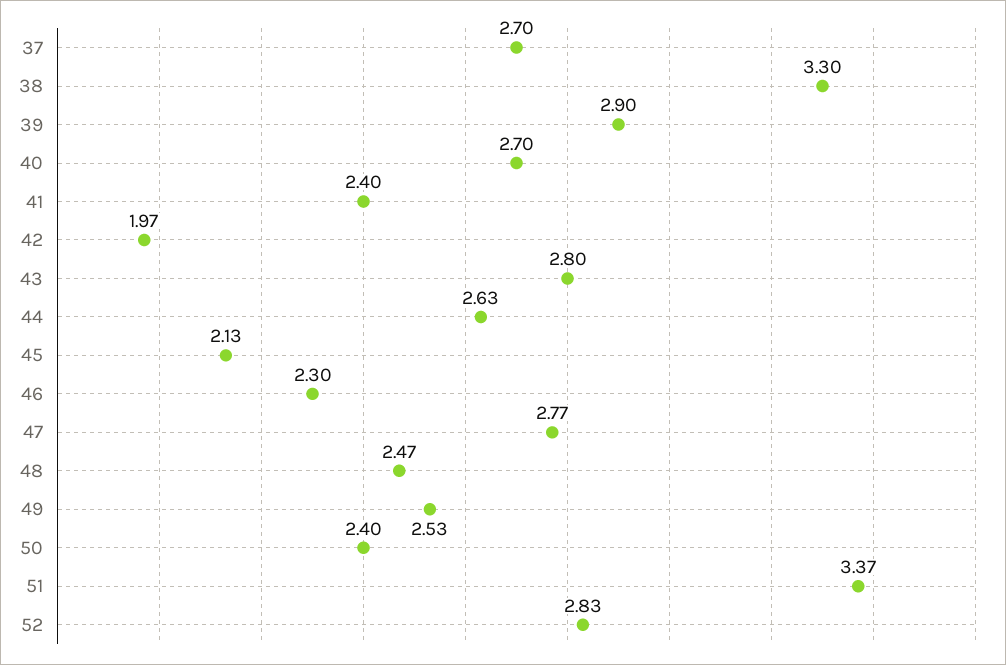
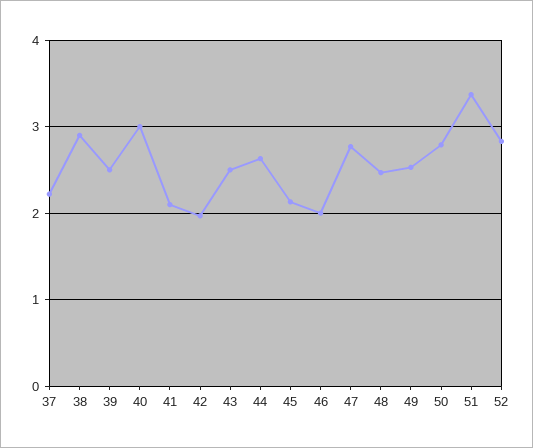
  {
-   "37": 2.7,
+   "37": 2.2,
-   "38": 3.3,
+   "38": 2.9,
-   "39": 2.9,
+   "39": 2.5,
-   "40": 2.7,
+   "40": 3,
-   "41": 2.4,
+   "41": 2.1,
    "42": 1.97,
-   "43": 2.8,
+   "43": 2.5,
    "44": 2.63,
    "45": 2.13,
-   "46": 2.3,
+   "46": 2,
    "47": 2.77,
    "48": 2.47,
    "49": 2.53,
-   "50": 2.4,
+   "50": 2.8,
    "51": 3.37,
    "52": 2.83
  }

